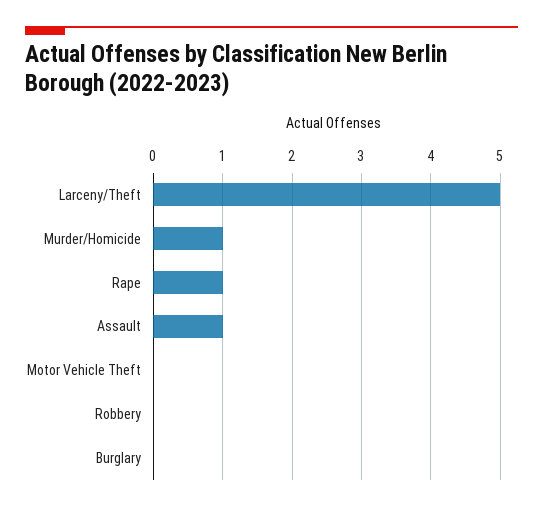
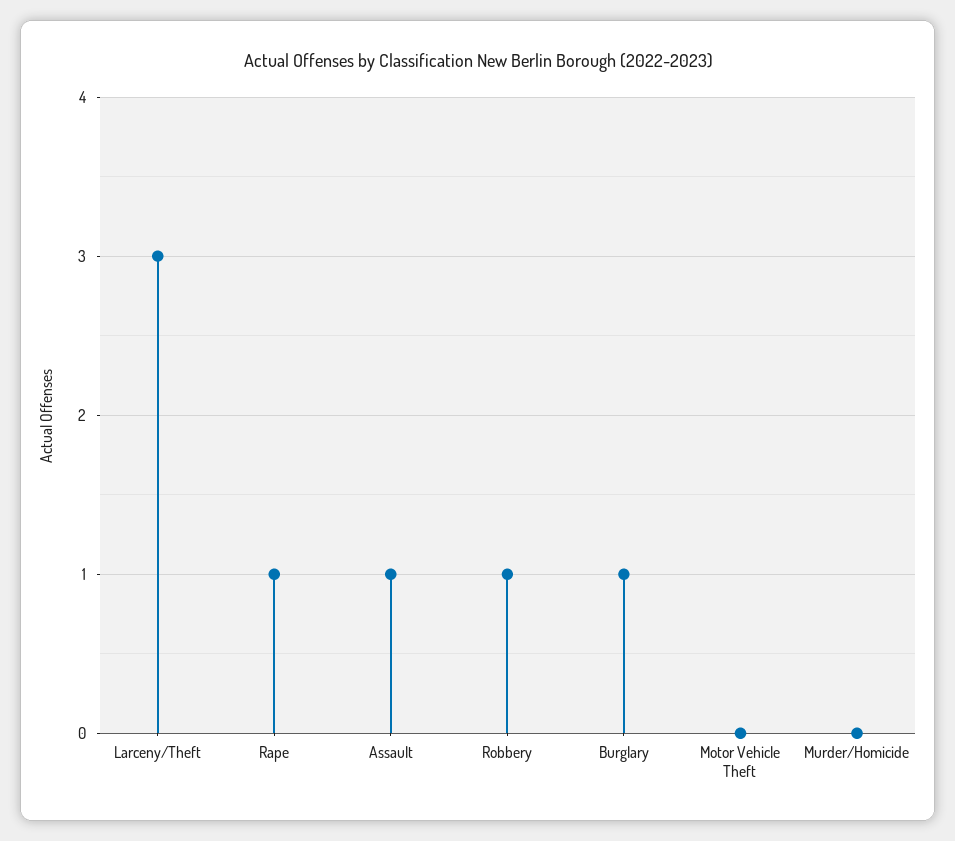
  {
-   "Larceny/Theft": 5,
+   "Larceny/Theft": 3,
-   "Murder/Homicide": 1,
+   "Murder/Homicide": 0,
    "Rape": 1,
    "Assault": 1,
    "Motor Vehicle Theft": 0,
-   "Robbery": 0,
+   "Robbery": 1,
-   "Burglary": 0
+   "Burglary": 1
  }

